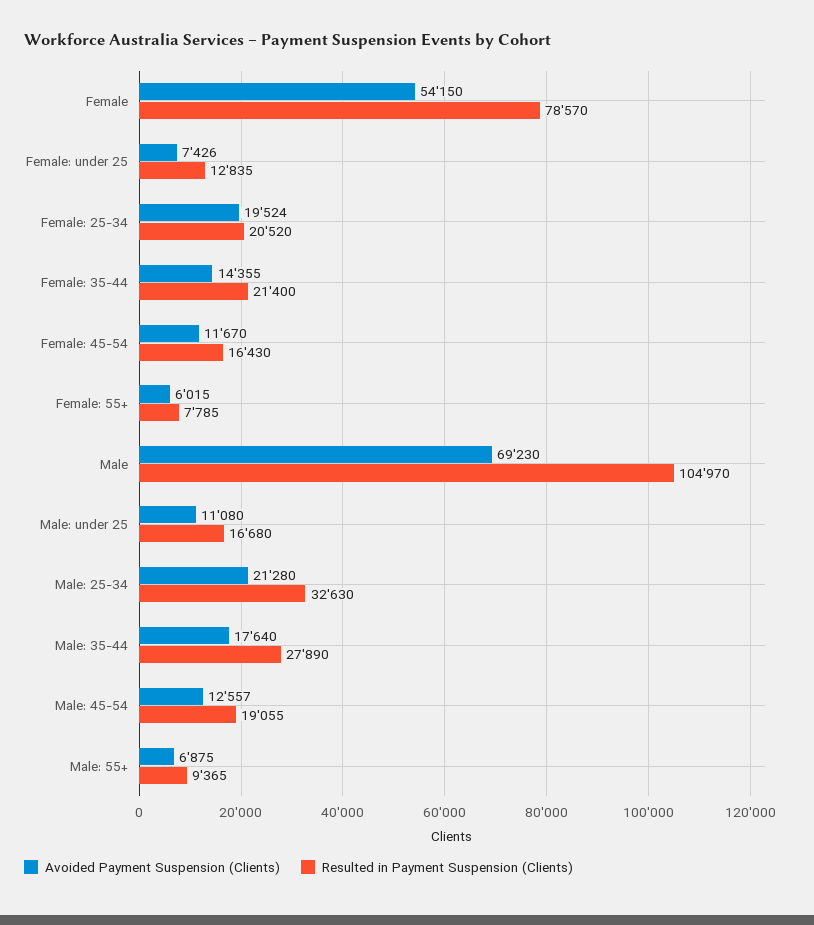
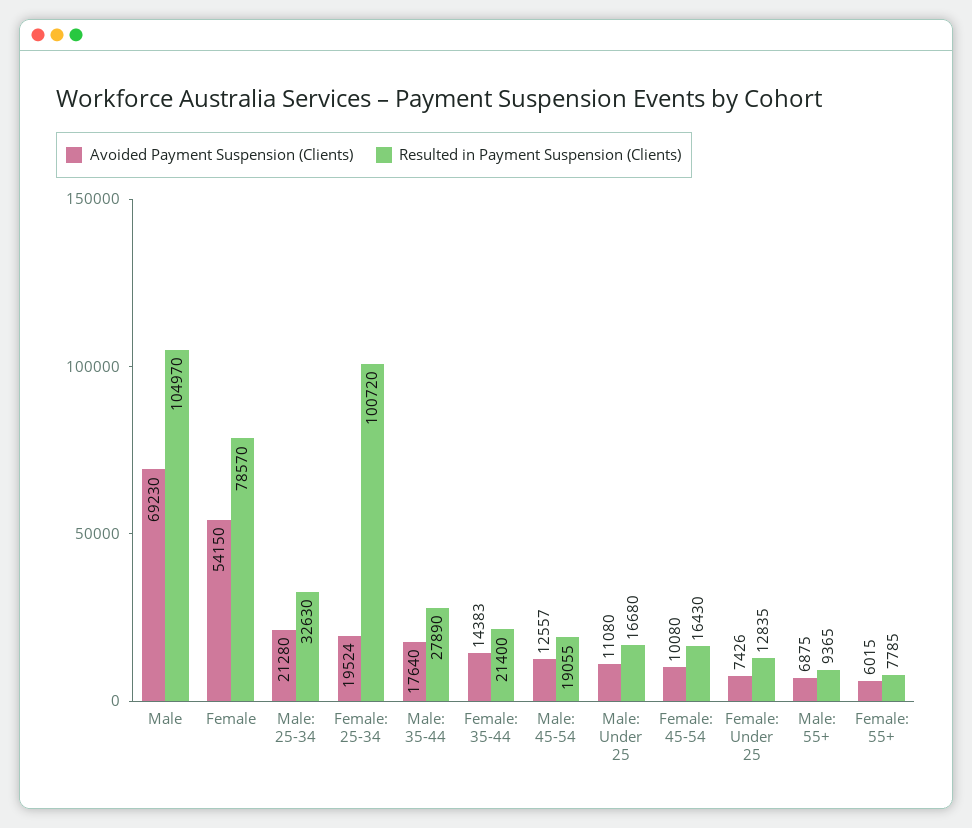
  {
    "Avoided Payment Suspension (Clients)": {
      "Female": 54150,
      "Female: under 25": 7426,
      "Female: 25-34": 19524,
-     "Female: 35-44": 14355,
+     "Female: 35-44": 14383,
-     "Female: 45-54": 11670,
+     "Female: 45-54": 10080,
      "Female: 55+": 6015,
      "Male": 69230,
      "Male: under 25": 11080,
      "Male: 25-34": 21280,
      "Male: 35-44": 17640,
      "Male: 45-54": 12557,
      "Male: 55+": 6875
    },
    "Resulted in Payment Suspension (Clients)": {
      "Female": 78570,
      "Female: under 25": 12835,
-     "Female: 25-34": 20520,
+     "Female: 25-34": 100720,
      "Female: 35-44": 21400,
      "Female: 45-54": 16430,
      "Female: 55+": 7785,
      "Male": 104970,
      "Male: under 25": 16680,
      "Male: 25-34": 32630,
      "Male: 35-44": 27890,
      "Male: 45-54": 19055,
      "Male: 55+": 9365
    }
  }

